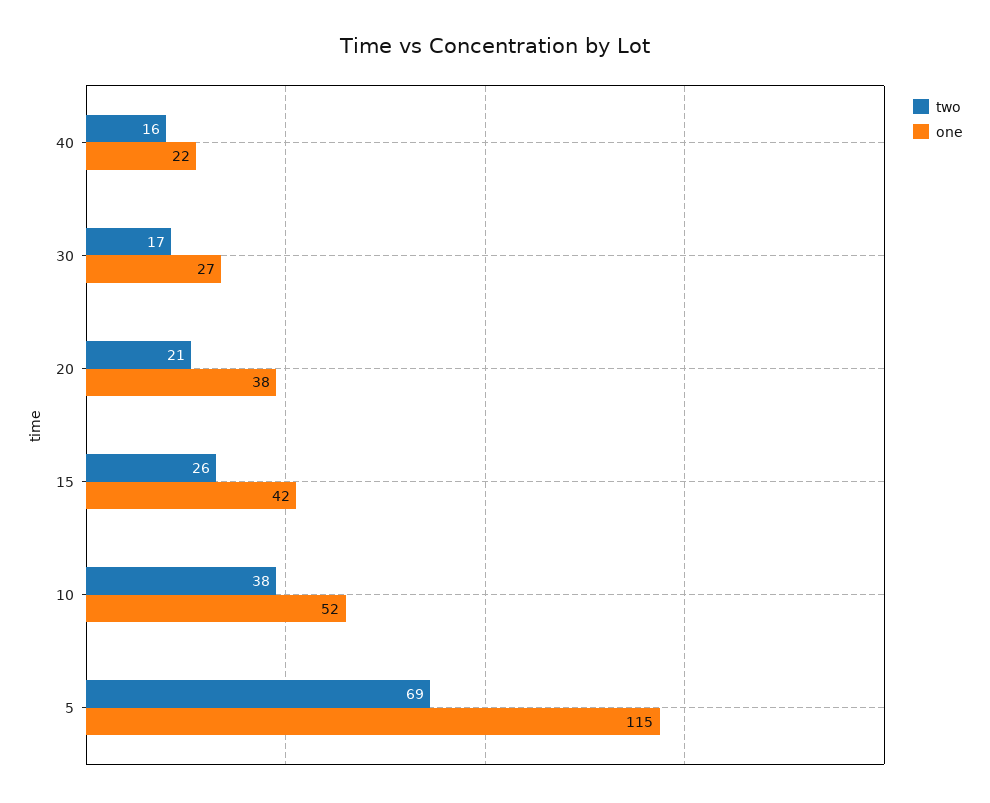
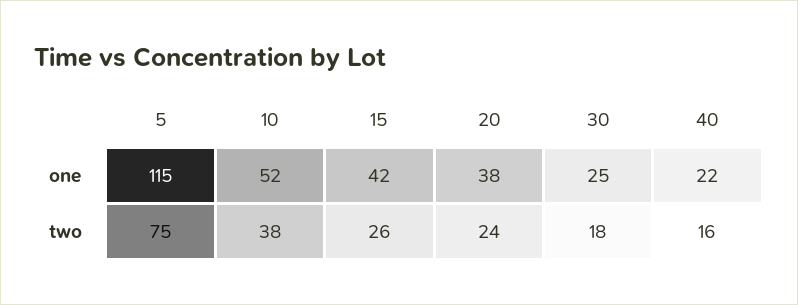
  {
    "two": {
      "40": 16,
-     "30": 17,
+     "30": 18,
-     "20": 21,
+     "20": 24,
      "15": 26,
      "10": 38,
-     "5": 69
+     "5": 75
    },
    "one": {
      "40": 22,
-     "30": 27,
+     "30": 25,
      "20": 38,
      "15": 42,
      "10": 52,
      "5": 115
    }
  }

